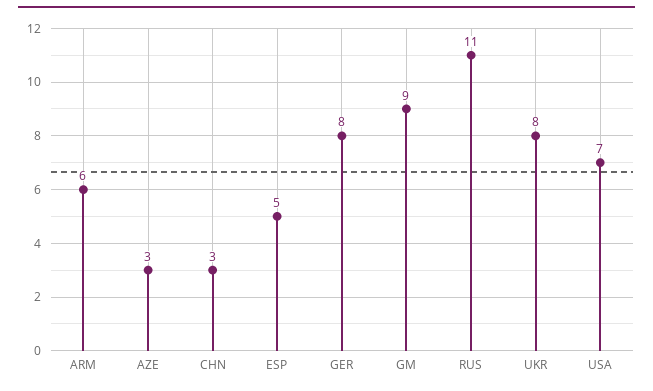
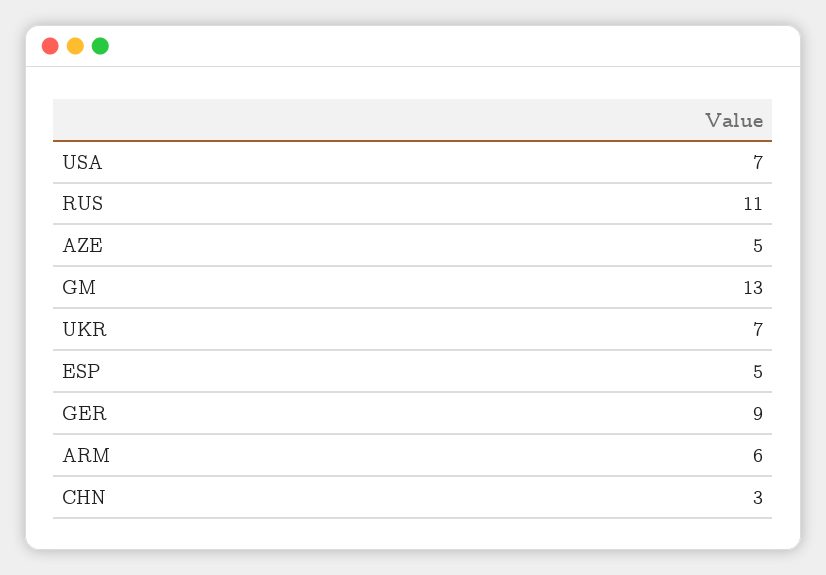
  {
    "ARM": 6,
-   "AZE": 3,
+   "AZE": 5,
    "CHN": 3,
    "ESP": 5,
-   "GER": 8,
+   "GER": 9,
-   "GM": 9,
+   "GM": 13,
    "RUS": 11,
-   "UKR": 8,
+   "UKR": 7,
    "USA": 7
  }

